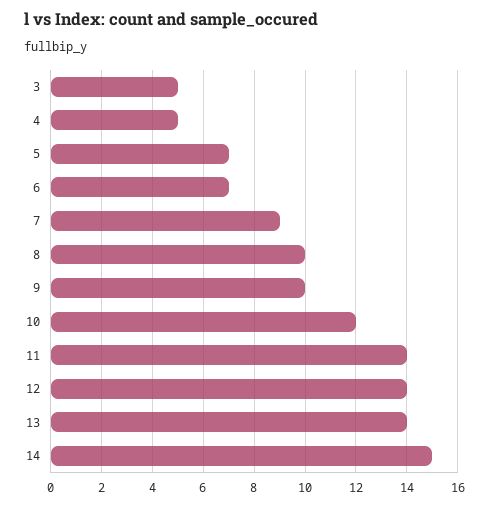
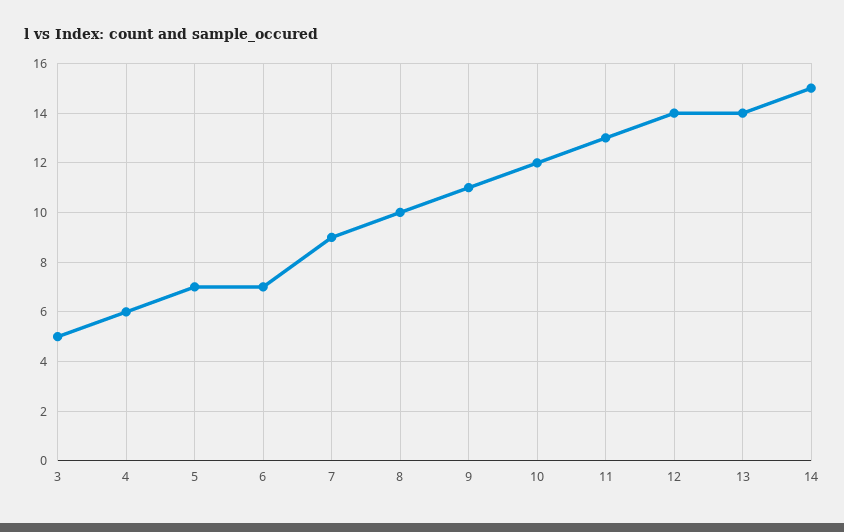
  {
    "3": 5,
-   "4": 5,
+   "4": 6,
    "5": 7,
    "6": 7,
    "7": 9,
    "8": 10,
-   "9": 10,
+   "9": 11,
    "10": 12,
-   "11": 14,
+   "11": 13,
    "12": 14,
    "13": 14,
    "14": 15
  }

